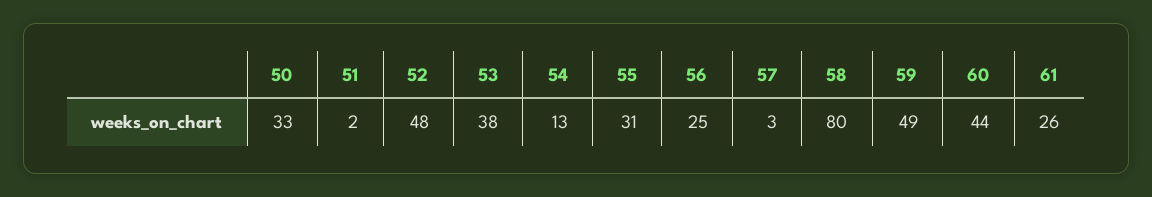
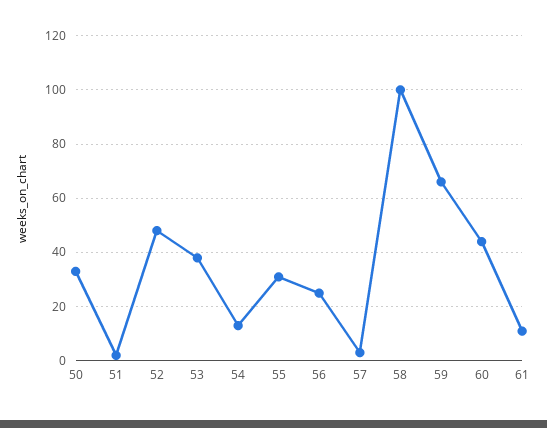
  {
    "50": 33,
    "51": 2,
    "52": 48,
    "53": 38,
    "54": 13,
    "55": 31,
    "56": 25,
    "57": 3,
-   "58": 80,
+   "58": 100,
-   "59": 49,
+   "59": 65,
    "60": 44,
-   "61": 26
+   "61": 10
  }

